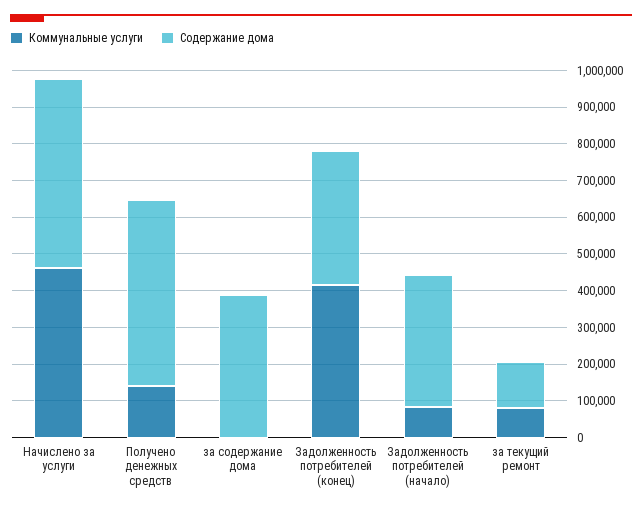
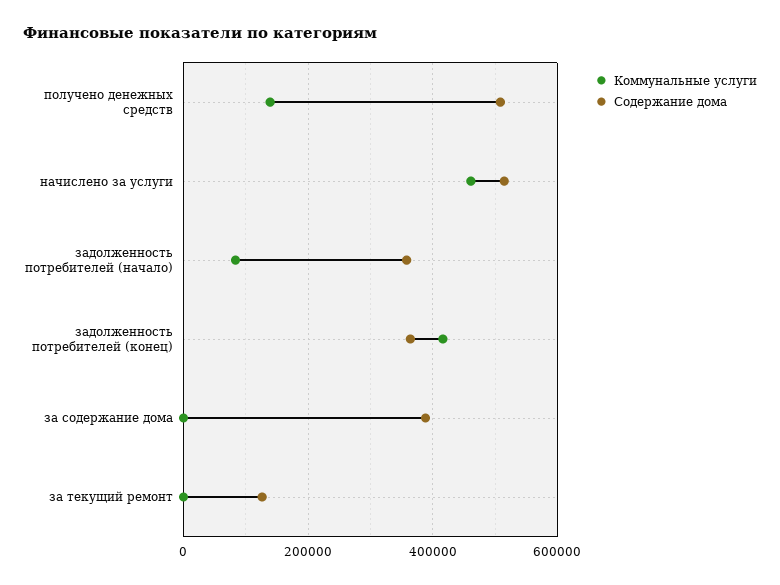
  {
    "Коммунальные услуги": {
      "Начислено за услуги": 460000,
      "Получено денежных средств": 140000,
      "за содержание дома": 0,
      "Задолженность потребителей (конец)": 420000,
      "Задолженность потребителей (начало)": 80000,
-     "за текущий ремонт": 75000
+     "за текущий ремонт": 0
    },
    "Содержание дома": {
      "Начислено за услуги": 520000,
      "Получено денежных средств": 500000,
      "за содержание дома": 380000,
      "Задолженность потребителей (конец)": 360000,
      "Задолженность потребителей (начало)": 360000,
      "за текущий ремонт": 120000
    }
  }

